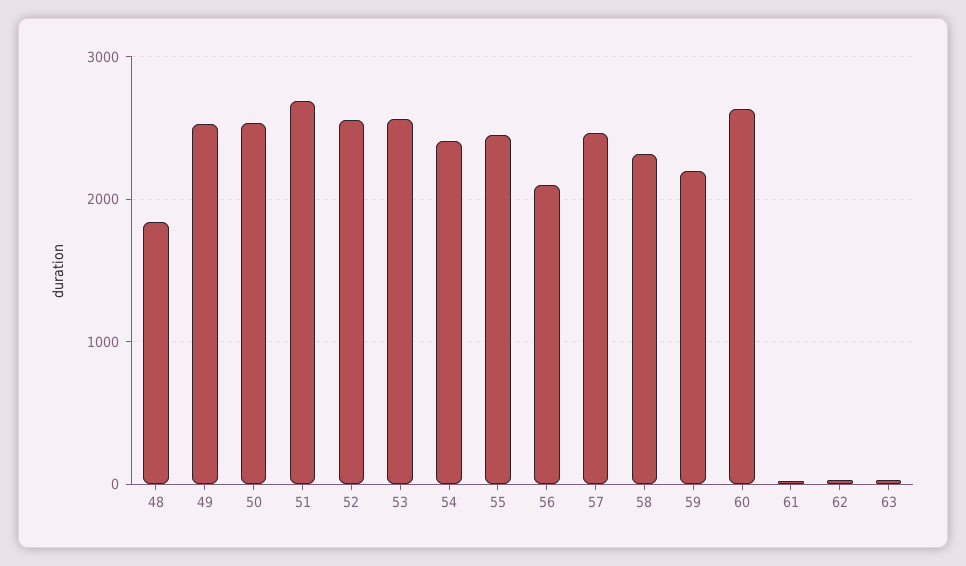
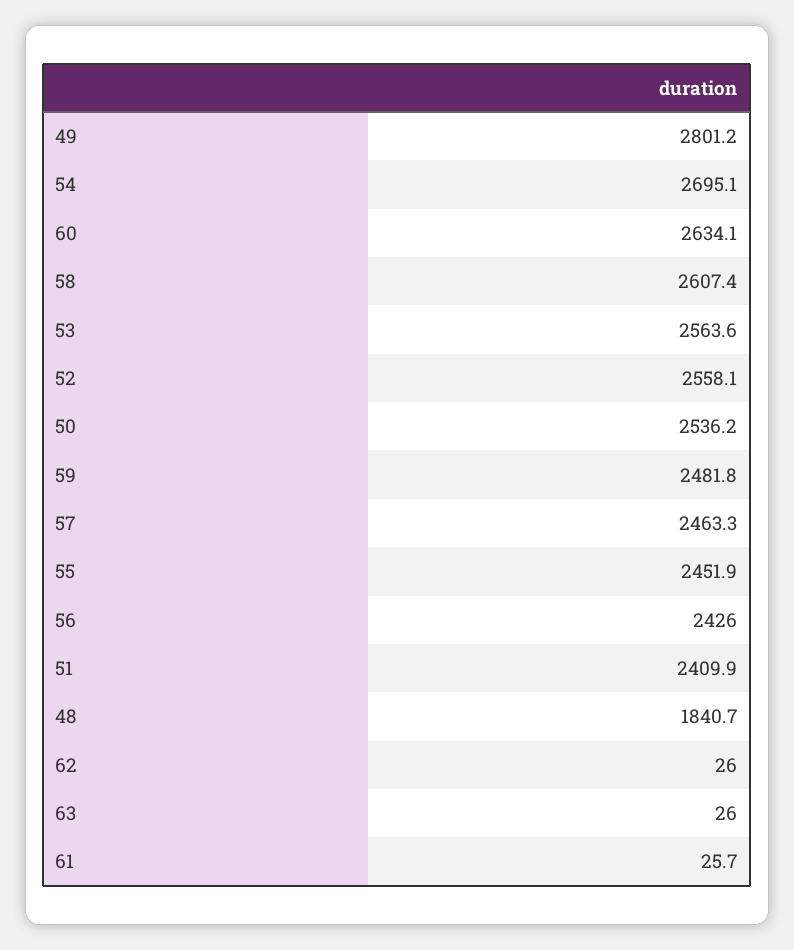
  {
    "48": 1840.7,
-   "49": 2500,
+   "49": 2801.2,
    "50": 2536.2,
-   "51": 2700,
+   "51": 2409.9,
    "52": 2558.1,
    "53": 2563.6,
-   "54": 2400,
+   "54": 2695.1,
    "55": 2451.9,
-   "56": 2100,
+   "56": 2426,
    "57": 2463.3,
-   "58": 2300,
+   "58": 2607.4,
-   "59": 2200,
+   "59": 2481.8,
    "60": 2634.1,
    "61": 25.7,
    "62": 26,
    "63": 26
  }

